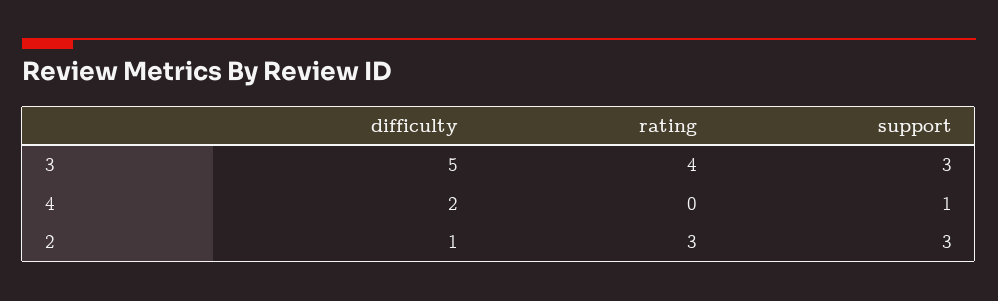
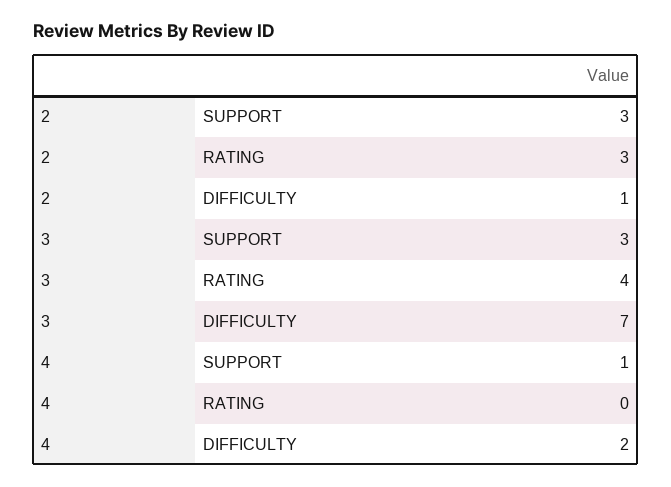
  {
    "difficulty": {
-     "3": 5,
+     "3": 7,
      "4": 2,
      "2": 1
    },
    "rating": {
      "3": 4,
      "4": 0,
      "2": 3
    },
    "support": {
      "3": 3,
      "4": 1,
      "2": 3
    }
  }

